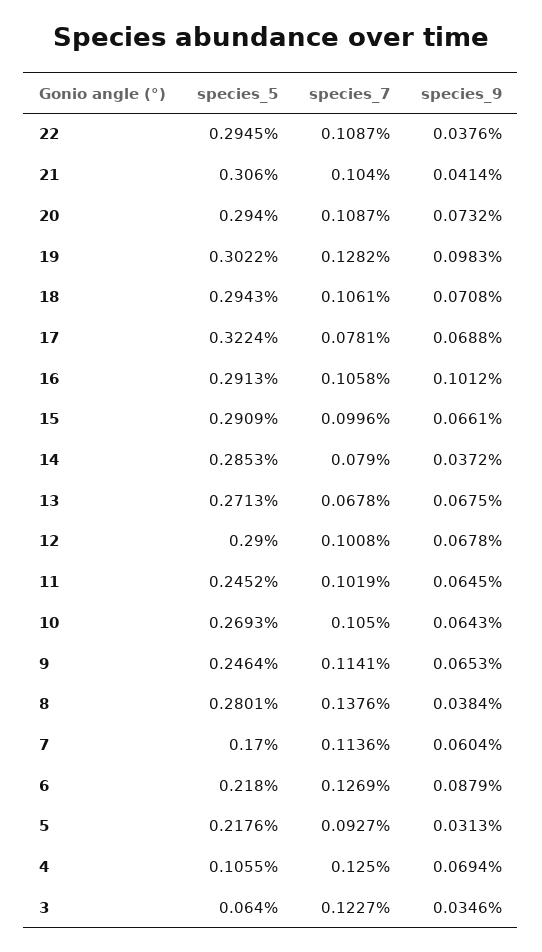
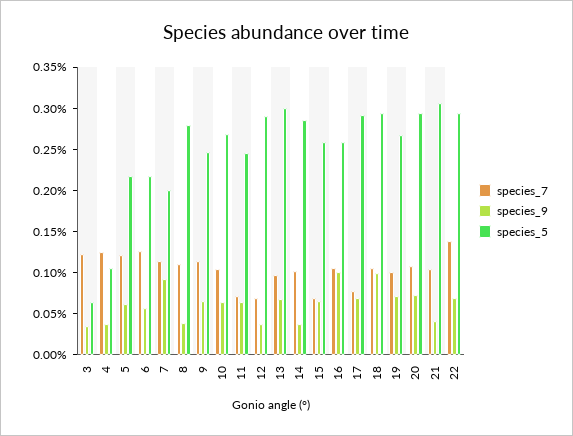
  {
    "species_5": {
      "22": 0.2945,
      "21": 0.306,
      "20": 0.294,
-     "19": 0.3022,
+     "19": 0.27,
      "18": 0.2943,
-     "17": 0.3224,
+     "17": 0.29,
-     "16": 0.2913,
+     "16": 0.26,
-     "15": 0.2909,
+     "15": 0.26,
      "14": 0.2853,
-     "13": 0.2713,
+     "13": 0.3,
      "12": 0.29,
      "11": 0.2452,
      "10": 0.2693,
      "9": 0.2464,
      "8": 0.2801,
-     "7": 0.17,
+     "7": 0.2,
      "6": 0.218,
      "5": 0.2176,
      "4": 0.1055,
      "3": 0.064
    },
    "species_7": {
-     "22": 0.1087,
+     "22": 0.14,
      "21": 0.104,
      "20": 0.1087,
-     "19": 0.1282,
+     "19": 0.1,
      "18": 0.1061,
      "17": 0.0781,
      "16": 0.1058,
-     "15": 0.0996,
+     "15": 0.07,
-     "14": 0.079,
+     "14": 0.1,
-     "13": 0.0678,
+     "13": 0.1,
-     "12": 0.1008,
+     "12": 0.07,
-     "11": 0.1019,
+     "11": 0.07,
      "10": 0.105,
      "9": 0.1141,
-     "8": 0.1376,
+     "8": 0.11,
      "7": 0.1136,
      "6": 0.1269,
-     "5": 0.0927,
+     "5": 0.12,
      "4": 0.125,
      "3": 0.1227
    },
    "species_9": {
-     "22": 0.0376,
+     "22": 0.07,
      "21": 0.0414,
      "20": 0.0732,
-     "19": 0.0983,
+     "19": 0.07,
-     "18": 0.0708,
+     "18": 0.1,
      "17": 0.0688,
      "16": 0.1012,
      "15": 0.0661,
      "14": 0.0372,
      "13": 0.0675,
-     "12": 0.0678,
+     "12": 0.04,
      "11": 0.0645,
      "10": 0.0643,
      "9": 0.0653,
      "8": 0.0384,
-     "7": 0.0604,
+     "7": 0.09,
-     "6": 0.0879,
+     "6": 0.06,
-     "5": 0.0313,
+     "5": 0.06,
-     "4": 0.0694,
+     "4": 0.04,
      "3": 0.0346
    }
  }

